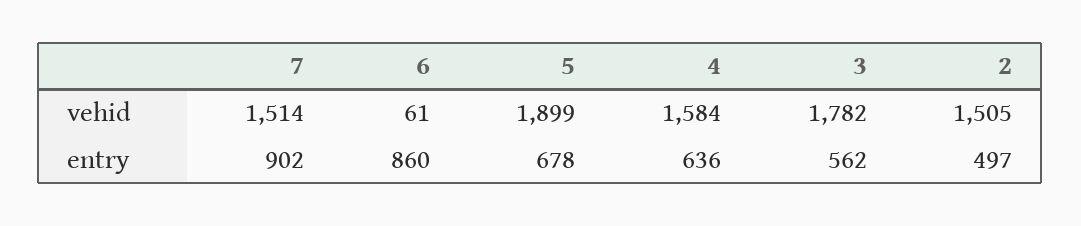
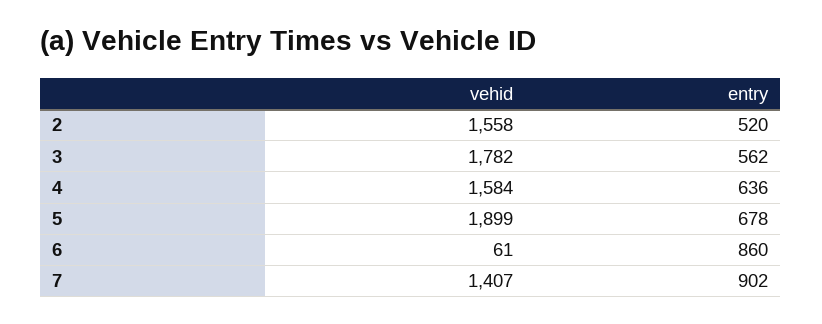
  {
    "7": {
-     "vehid": 1514,
+     "vehid": 1407,
      "entry": 902
    },
    "6": {
      "vehid": 61,
      "entry": 860
    },
    "5": {
      "vehid": 1899,
      "entry": 678
    },
    "4": {
      "vehid": 1584,
      "entry": 636
    },
    "3": {
      "vehid": 1782,
      "entry": 562
    },
    "2": {
-     "vehid": 1505,
+     "vehid": 1558,
-     "entry": 497
+     "entry": 520
    }
  }

